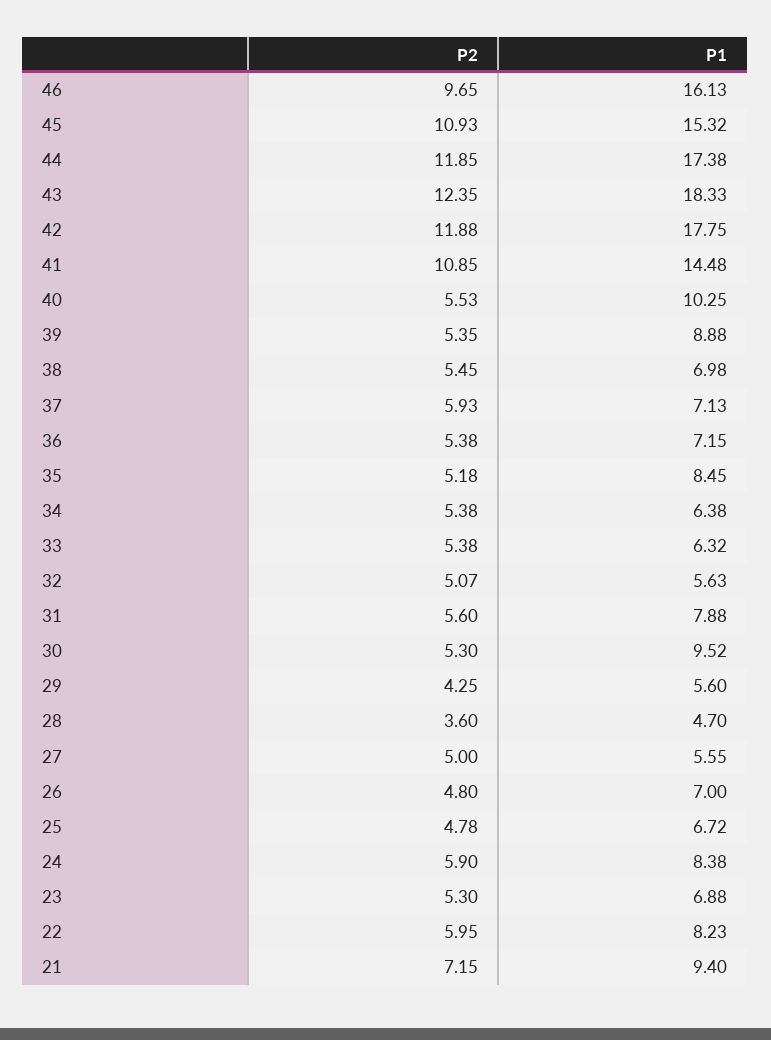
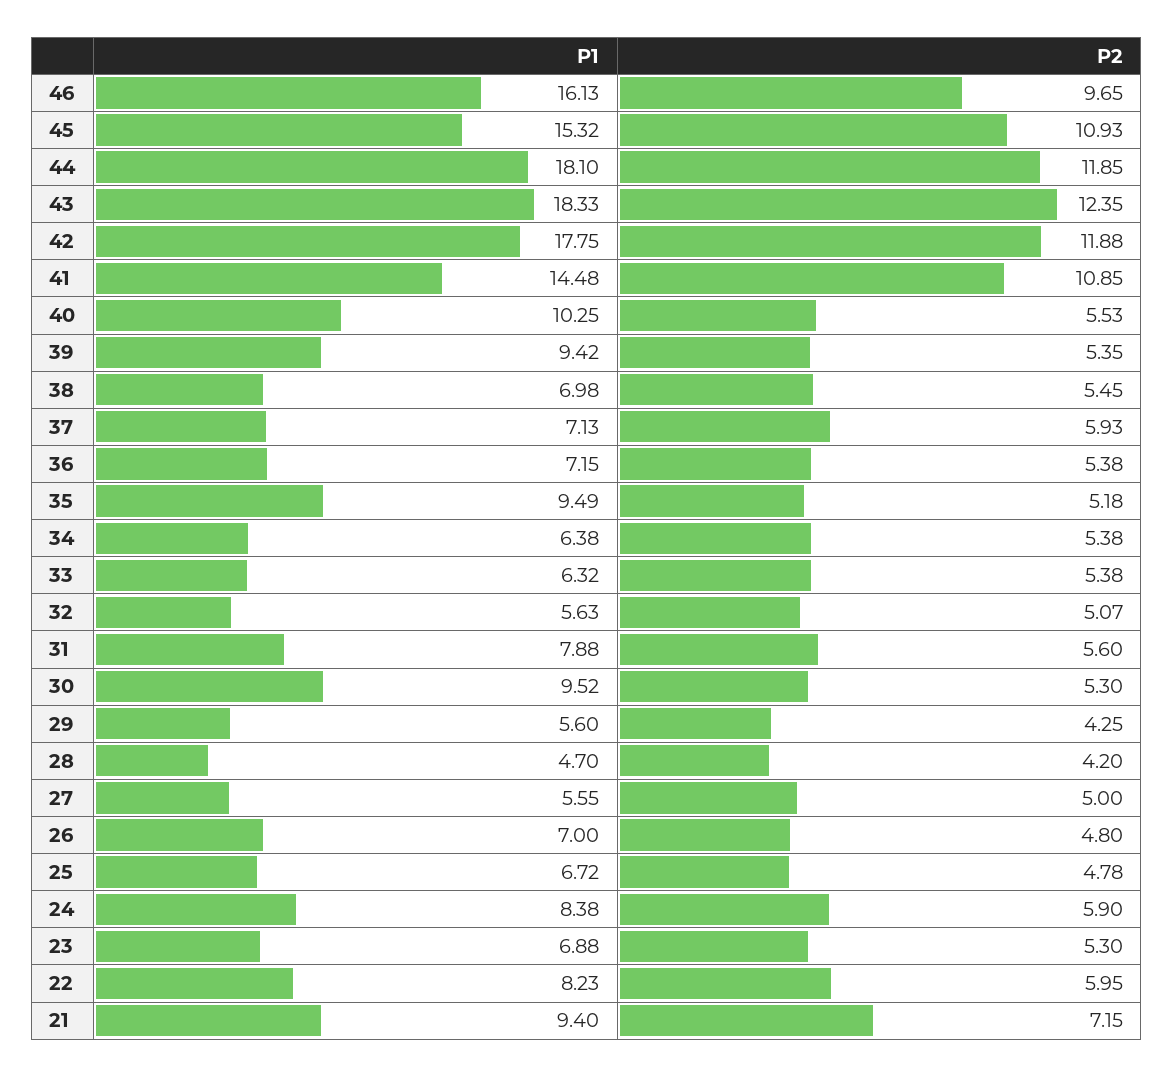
  {
    "P2": {
      "46": 9.65,
      "45": 10.93,
      "44": 11.85,
      "43": 12.35,
      "42": 11.88,
      "41": 10.85,
      "40": 5.53,
      "39": 5.35,
      "38": 5.45,
      "37": 5.93,
      "36": 5.38,
      "35": 5.18,
      "34": 5.38,
      "33": 5.38,
      "32": 5.07,
      "31": 5.6,
      "30": 5.3,
      "29": 4.25,
-     "28": 3.6,
+     "28": 4.2,
      "27": 5,
      "26": 4.8,
      "25": 4.78,
      "24": 5.9,
      "23": 5.3,
      "22": 5.95,
      "21": 7.15
    },
    "P1": {
      "46": 16.13,
      "45": 15.32,
-     "44": 17.38,
+     "44": 18.1,
      "43": 18.33,
      "42": 17.75,
      "41": 14.48,
      "40": 10.25,
-     "39": 8.88,
+     "39": 9.42,
      "38": 6.98,
      "37": 7.13,
      "36": 7.15,
-     "35": 8.45,
+     "35": 9.49,
      "34": 6.38,
      "33": 6.32,
      "32": 5.63,
      "31": 7.88,
      "30": 9.52,
      "29": 5.6,
      "28": 4.7,
      "27": 5.55,
      "26": 7,
      "25": 6.72,
      "24": 8.38,
      "23": 6.88,
      "22": 8.23,
      "21": 9.4
    }
  }

